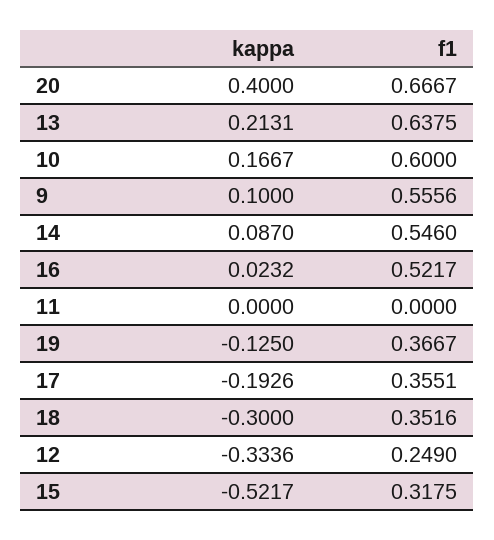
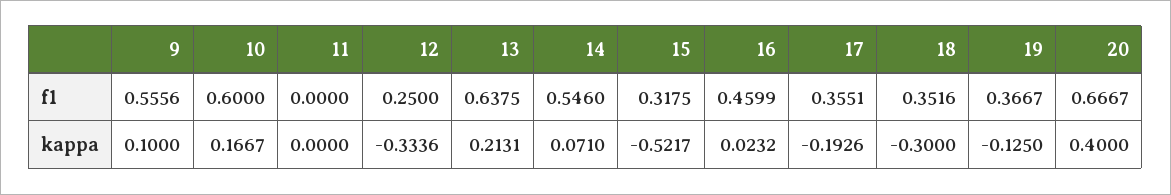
  {
    "kappa": {
      "20": 0.4,
      "13": 0.2131,
      "10": 0.1667,
      "9": 0.1,
-     "14": 0.087,
+     "14": 0.071,
      "16": 0.0232,
      "11": 0,
      "19": -0.125,
      "17": -0.1926,
      "18": -0.3,
      "12": -0.3336,
      "15": -0.5217
    },
    "f1": {
      "20": 0.6667,
      "13": 0.6375,
      "10": 0.6,
      "9": 0.5556,
      "14": 0.546,
-     "16": 0.5217,
+     "16": 0.4599,
      "11": 0,
      "19": 0.3667,
      "17": 0.3551,
      "18": 0.3516,
-     "12": 0.249,
+     "12": 0.25,
      "15": 0.3175
    }
  }

